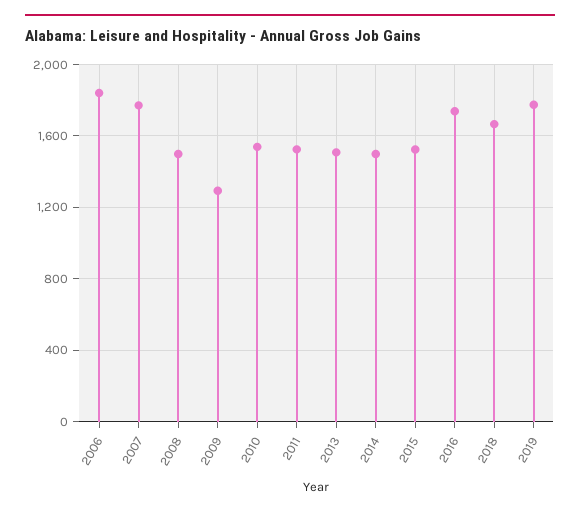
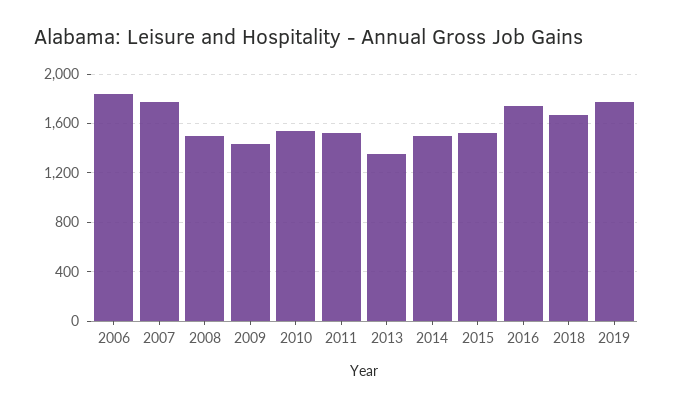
  {
    "2006": 1850,
    "2007": 1750,
    "2008": 1500,
-   "2009": 1300,
+   "2009": 1450,
    "2010": 1550,
    "2011": 1550,
-   "2013": 1500,
+   "2013": 1350,
    "2014": 1500,
    "2015": 1500,
    "2016": 1750,
    "2018": 1650,
    "2019": 1800
  }

